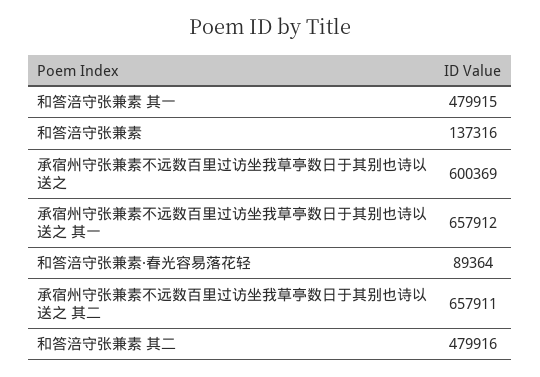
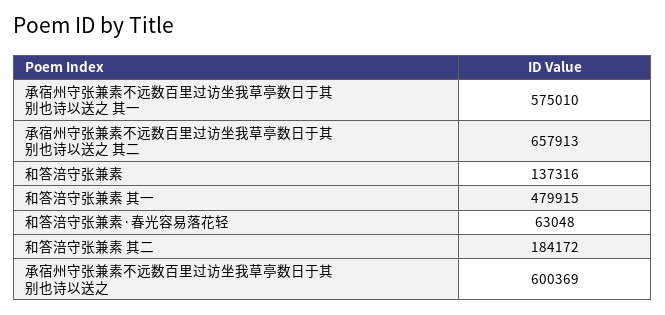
  {
    "和答涪守张兼素 其一": 479915,
    "和答涪守张兼素": 137316,
    "承宿州守张兼素不远数百里过访坐我草亭数日于其别也诗以送之": 600369,
-   "承宿州守张兼素不远数百里过访坐我草亭数日于其别也诗以送之 其一": 657912,
+   "承宿州守张兼素不远数百里过访坐我草亭数日于其别也诗以送之 其一": 575010,
-   "和答涪守张兼素·春光容易落花轻": 89364,
+   "和答涪守张兼素·春光容易落花轻": 63048,
-   "承宿州守张兼素不远数百里过访坐我草亭数日于其别也诗以送之 其二": 657911,
+   "承宿州守张兼素不远数百里过访坐我草亭数日于其别也诗以送之 其二": 657913,
-   "和答涪守张兼素 其二": 479916
+   "和答涪守张兼素 其二": 184172
  }

